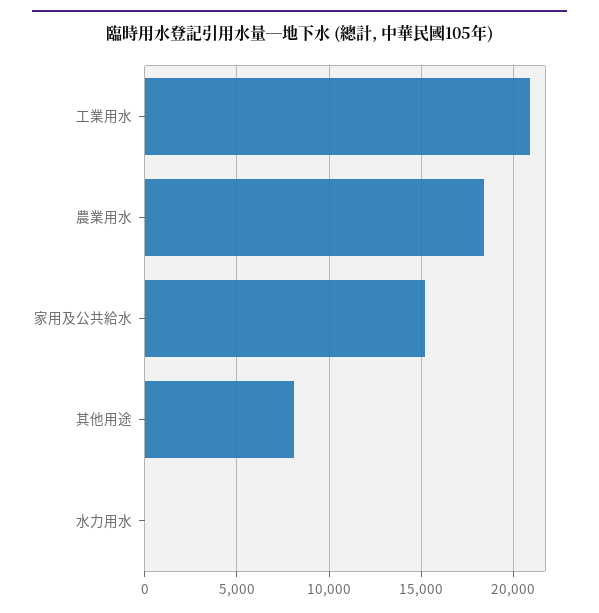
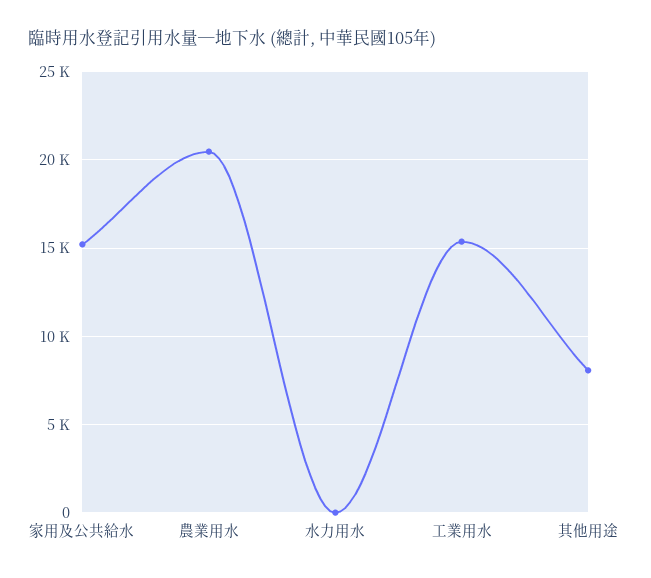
  {
-   "工業用水": 21000,
+   "工業用水": 15500,
-   "農業用水": 18500,
+   "農業用水": 20500,
    "家用及公共給水": 15000,
    "其他用途": 8000,
    "水力用水": 0
  }

